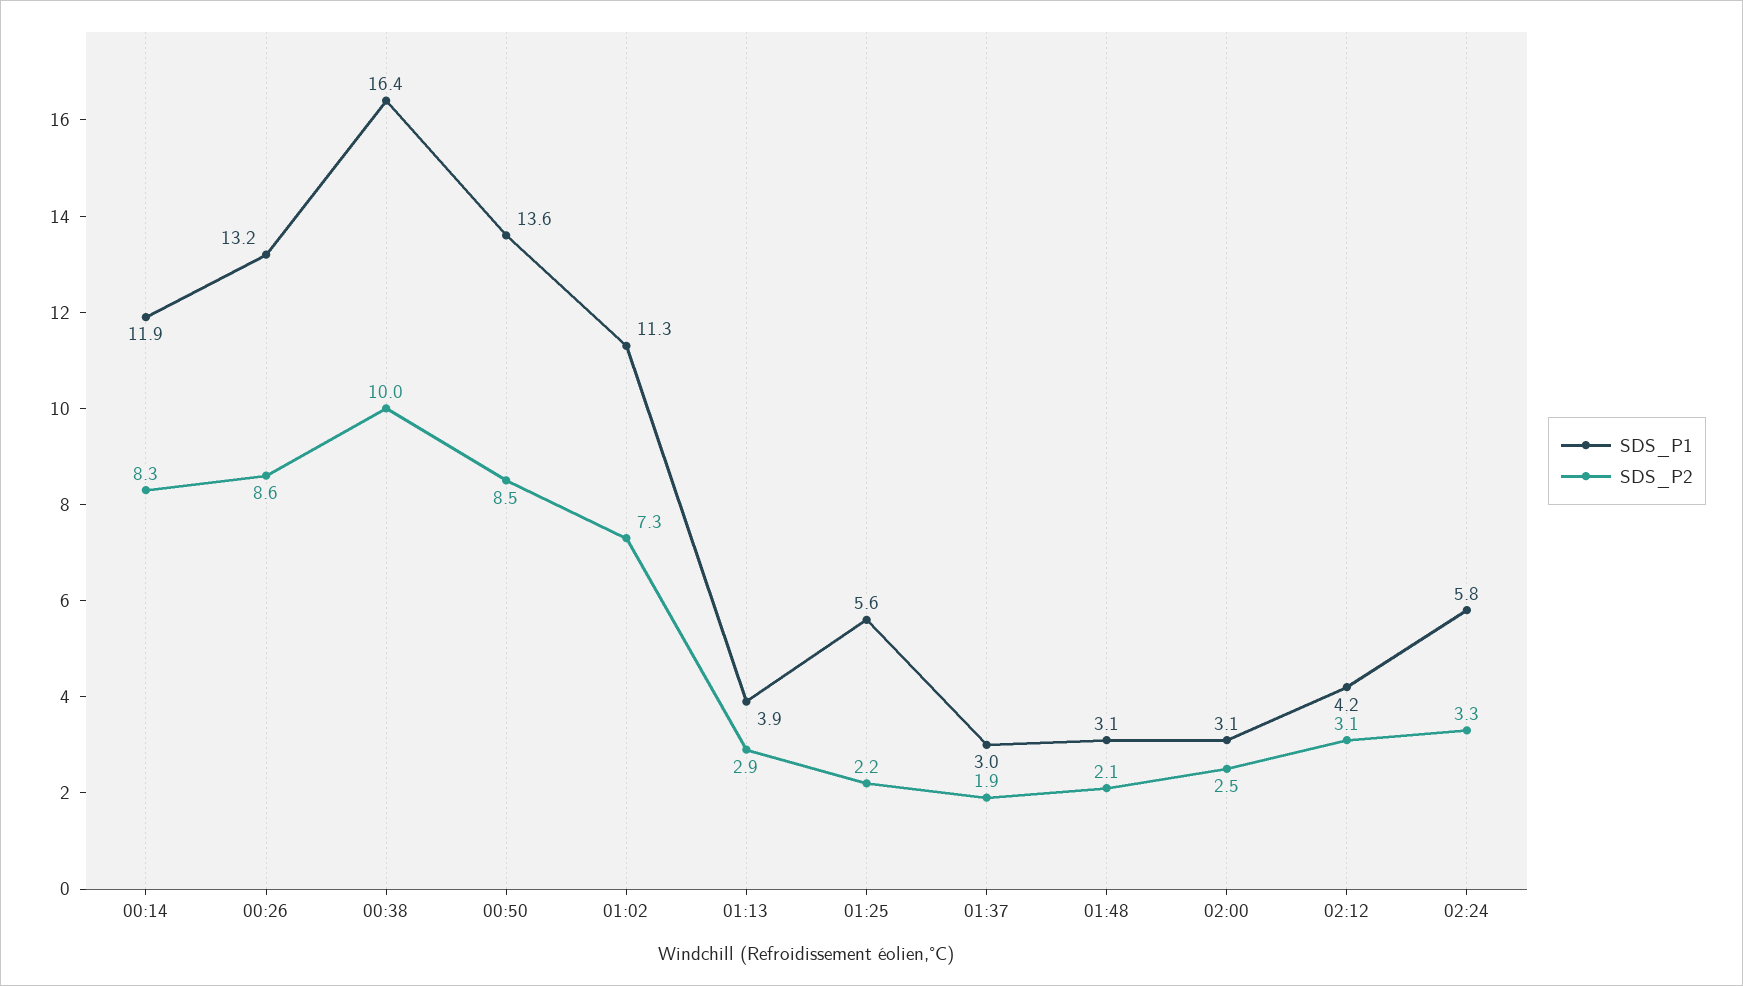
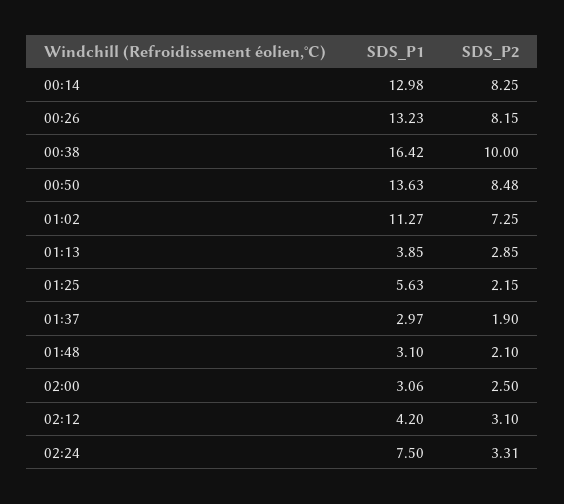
  {
    "SDS_P1": {
-     "00:14": 11.9,
+     "00:14": 12.98,
      "00:26": 13.23,
      "00:38": 16.42,
      "00:50": 13.63,
      "01:02": 11.27,
      "01:13": 3.85,
      "01:25": 5.63,
      "01:37": 2.97,
      "01:48": 3.1,
      "02:00": 3.06,
      "02:12": 4.2,
-     "02:24": 5.8
+     "02:24": 7.5
    },
    "SDS_P2": {
      "00:14": 8.25,
-     "00:26": 8.6,
+     "00:26": 8.15,
      "00:38": 10,
      "00:50": 8.48,
      "01:02": 7.25,
      "01:13": 2.85,
      "01:25": 2.15,
      "01:37": 1.9,
      "01:48": 2.1,
      "02:00": 2.5,
      "02:12": 3.1,
      "02:24": 3.31
    }
  }

